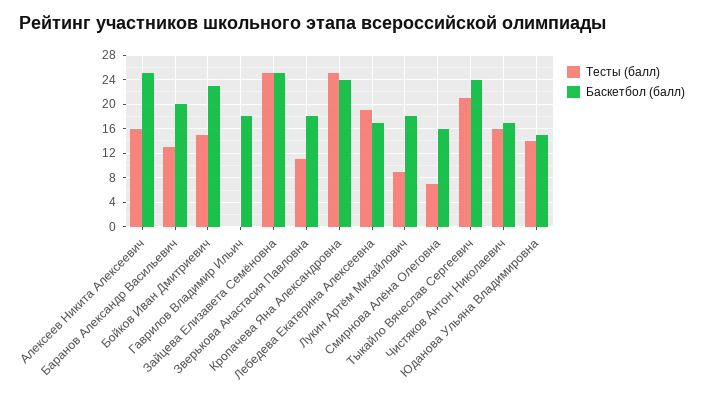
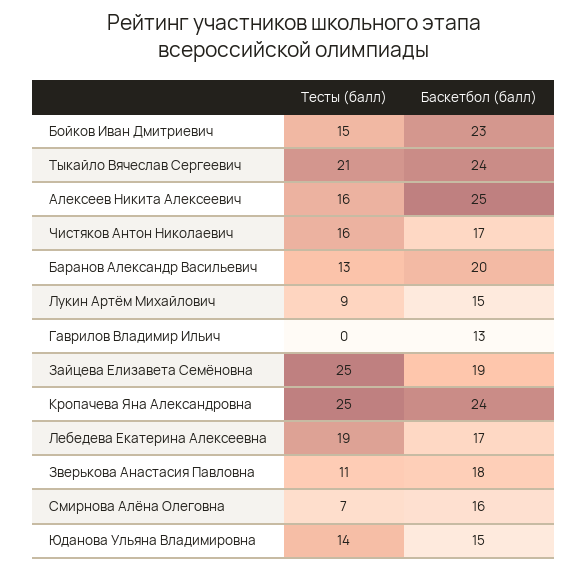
  {
    "Тесты (балл)": {
      "Алексеев Никита Алексеевич": 16,
      "Баранов Александр Васильевич": 13,
      "Бойков Иван Дмитриевич": 15,
      "Гаврилов Владимир Ильич": 0,
      "Зайцева Елизавета Семёновна": 25,
      "Зверькова Анастасия Павловна": 11,
      "Кропачева Яна Александровна": 25,
      "Лебедева Екатерина Алексеевна": 19,
      "Лукин Артём Михайлович": 9,
      "Смирнова Алёна Олеговна": 7,
      "Тыкайло Вячеслав Сергеевич": 21,
      "Чистяков Антон Николаевич": 16,
      "Юданова Ульяна Владимировна": 14
    },
    "Баскетбол (балл)": {
      "Алексеев Никита Алексеевич": 25,
      "Баранов Александр Васильевич": 20,
      "Бойков Иван Дмитриевич": 23,
-     "Гаврилов Владимир Ильич": 18,
+     "Гаврилов Владимир Ильич": 13,
-     "Зайцева Елизавета Семёновна": 25,
+     "Зайцева Елизавета Семёновна": 19,
      "Зверькова Анастасия Павловна": 18,
      "Кропачева Яна Александровна": 24,
      "Лебедева Екатерина Алексеевна": 17,
-     "Лукин Артём Михайлович": 18,
+     "Лукин Артём Михайлович": 15,
      "Смирнова Алёна Олеговна": 16,
      "Тыкайло Вячеслав Сергеевич": 24,
      "Чистяков Антон Николаевич": 17,
      "Юданова Ульяна Владимировна": 15
    }
  }

